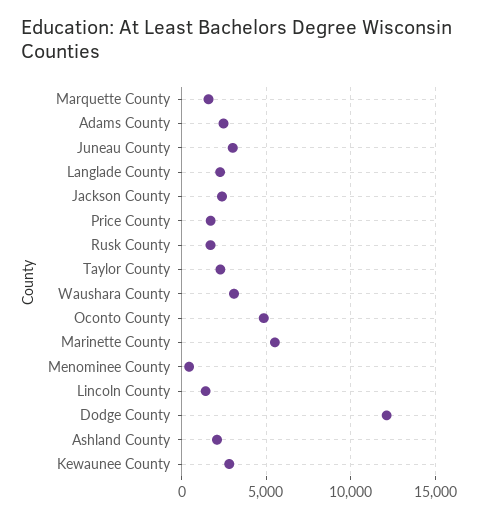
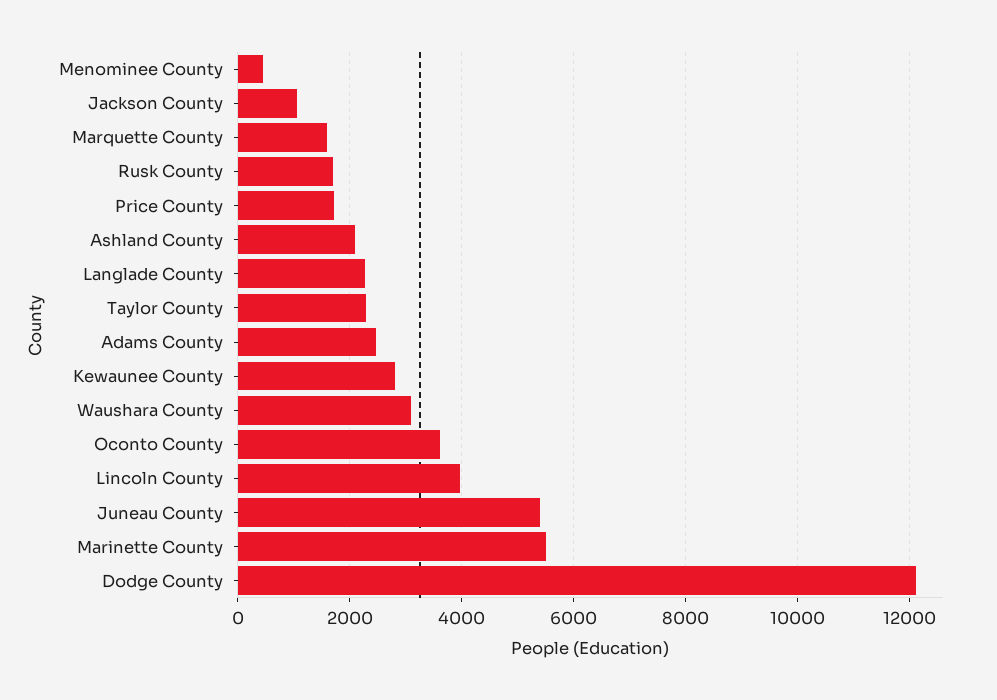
  {
    "Marquette County": 1600,
    "Adams County": 2400,
-   "Juneau County": 3000,
+   "Juneau County": 5400,
    "Langlade County": 2200,
-   "Jackson County": 2500,
+   "Jackson County": 1000,
    "Price County": 1800,
    "Rusk County": 1800,
    "Taylor County": 2200,
    "Waushara County": 3200,
-   "Oconto County": 5000,
+   "Oconto County": 3600,
    "Marinette County": 5600,
    "Menominee County": 400,
-   "Lincoln County": 1500,
+   "Lincoln County": 4000,
    "Dodge County": 12200,
    "Ashland County": 2000,
    "Kewaunee County": 2800
  }

